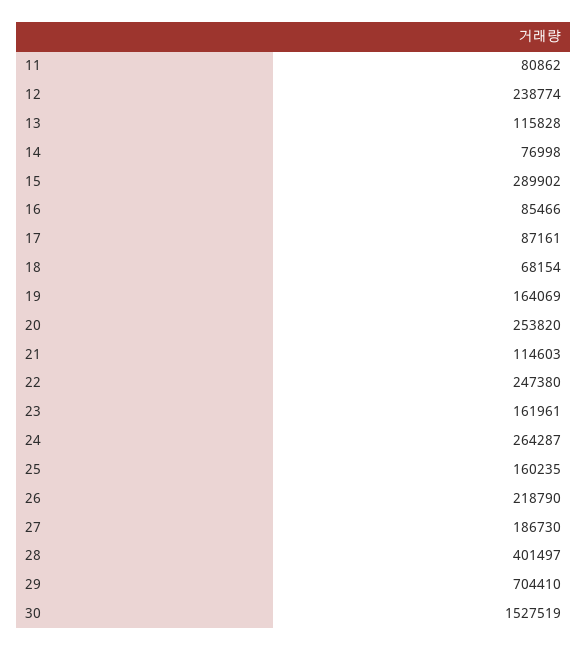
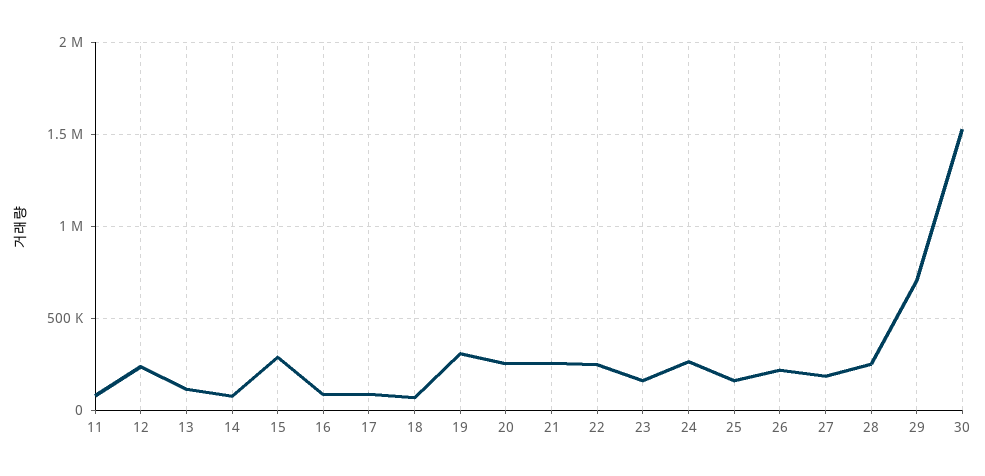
  {
    "11": 80862,
    "12": 238774,
    "13": 115828,
    "14": 76998,
    "15": 289902,
    "16": 85466,
    "17": 87161,
    "18": 68154,
-   "19": 164069,
+   "19": 300000,
    "20": 253820,
-   "21": 114603,
+   "21": 250000,
    "22": 247380,
    "23": 161961,
    "24": 264287,
    "25": 160235,
    "26": 218790,
    "27": 186730,
-   "28": 401497,
+   "28": 250000,
    "29": 704410,
    "30": 1527519
  }

